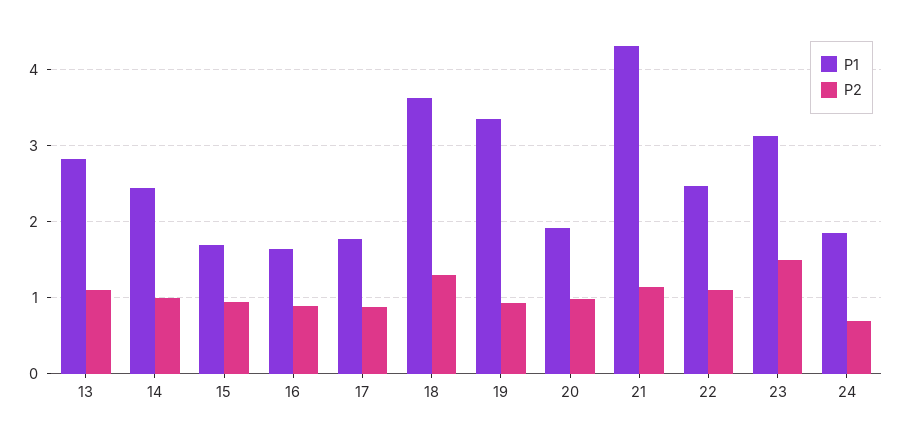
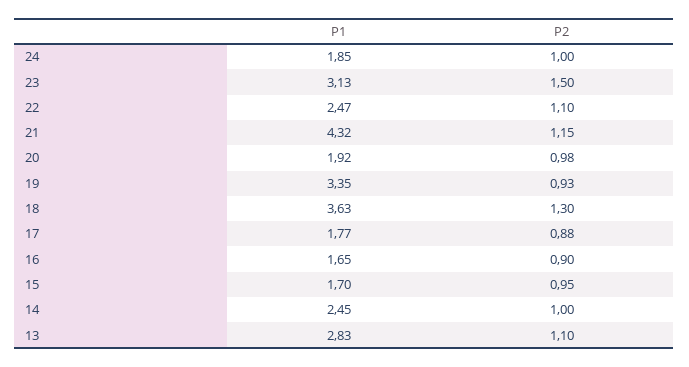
  {
    "P1": {
      "13": 2.83,
      "14": 2.45,
      "15": 1.7,
      "16": 1.65,
      "17": 1.77,
      "18": 3.63,
      "19": 3.35,
      "20": 1.92,
      "21": 4.32,
      "22": 2.47,
      "23": 3.13,
      "24": 1.85
    },
    "P2": {
      "13": 1.1,
      "14": 1,
      "15": 0.95,
      "16": 0.9,
      "17": 0.88,
      "18": 1.3,
      "19": 0.93,
      "20": 0.98,
      "21": 1.15,
      "22": 1.1,
      "23": 1.5,
-     "24": 0.7
+     "24": 1
    }
  }

